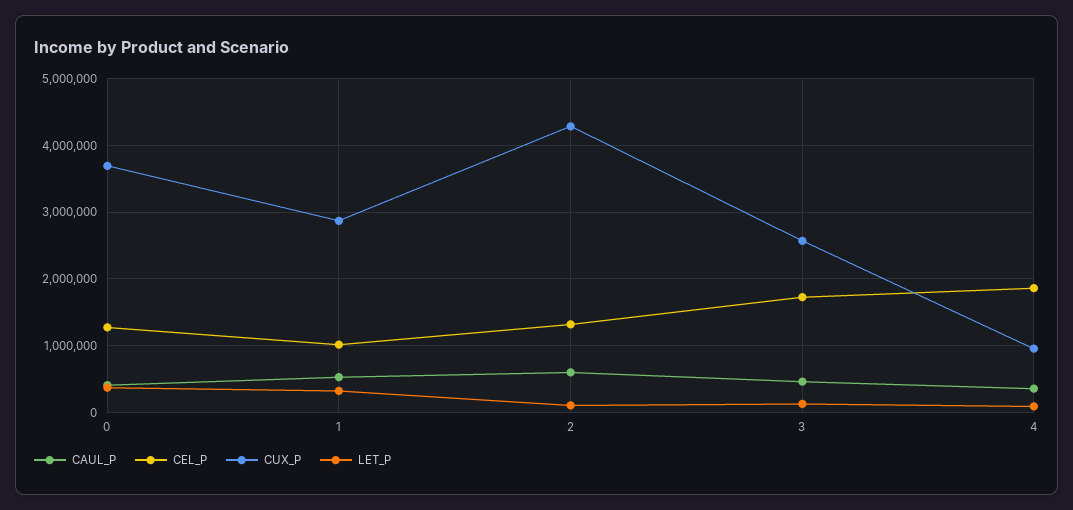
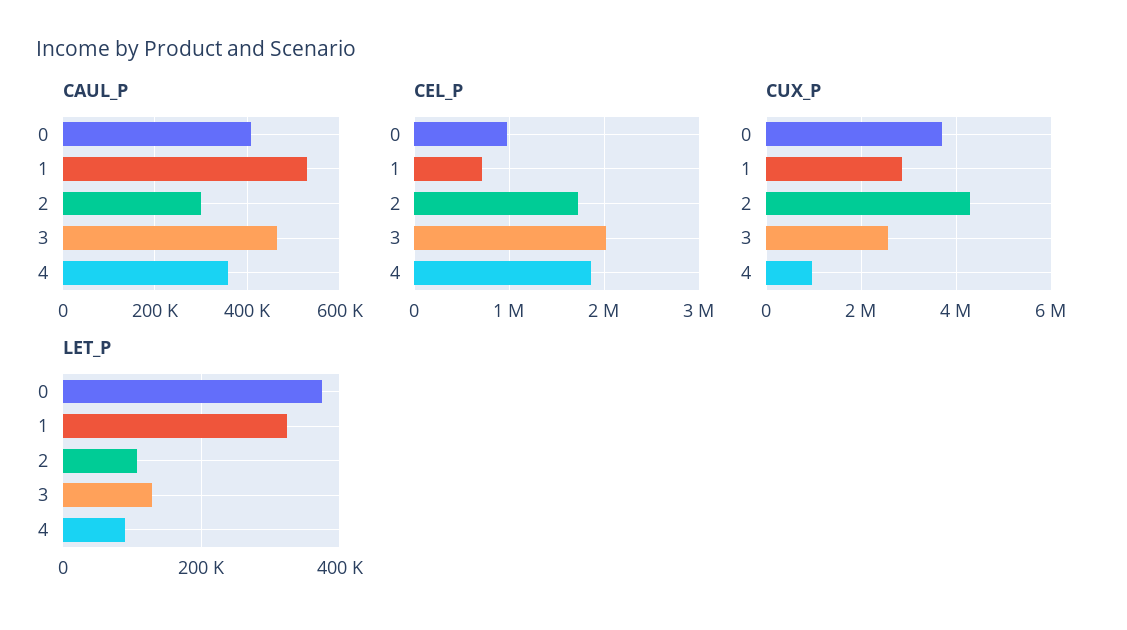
  {
    "CAUL_P": {
      "0": 400000,
      "1": 520000,
-     "2": 600000,
+     "2": 300000,
      "3": 460000,
      "4": 360000
    },
    "CEL_P": {
-     "0": 1300000,
+     "0": 1000000,
-     "1": 1000000,
+     "1": 700000,
-     "2": 1300000,
+     "2": 1700000,
-     "3": 1700000,
+     "3": 2000000,
      "4": 1900000
    },
    "CUX_P": {
      "0": 3700000,
      "1": 2900000,
      "2": 4300000,
      "3": 2600000,
      "4": 1000000
    },
    "LET_P": {
      "0": 380000,
      "1": 320000,
      "2": 100000,
      "3": 120000,
      "4": 100000
    }
  }

